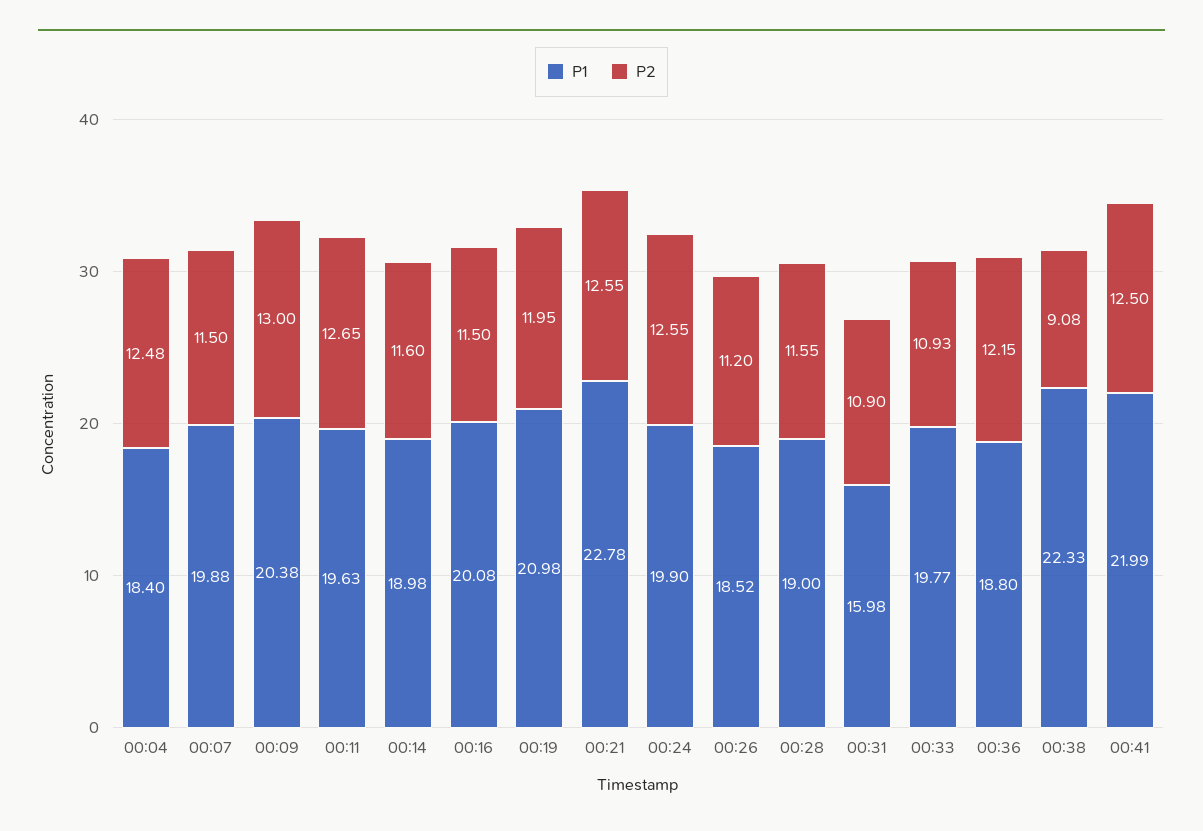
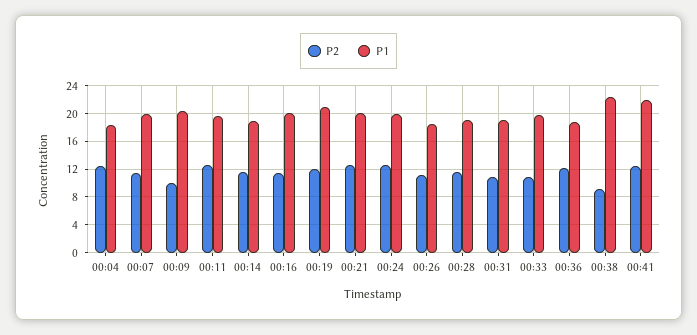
  {
    "P1": {
      "00:04": 18.4,
      "00:07": 19.88,
      "00:09": 20.38,
      "00:11": 19.63,
      "00:14": 18.98,
      "00:16": 20.08,
      "00:19": 20.98,
-     "00:21": 22.78,
+     "00:21": 20,
      "00:24": 19.9,
      "00:26": 18.52,
      "00:28": 19,
-     "00:31": 15.98,
+     "00:31": 19,
      "00:33": 19.77,
      "00:36": 18.8,
      "00:38": 22.33,
      "00:41": 21.99
    },
    "P2": {
      "00:04": 12.48,
      "00:07": 11.5,
-     "00:09": 13,
+     "00:09": 10,
      "00:11": 12.65,
      "00:14": 11.6,
      "00:16": 11.5,
      "00:19": 11.95,
      "00:21": 12.55,
      "00:24": 12.55,
      "00:26": 11.2,
      "00:28": 11.55,
      "00:31": 10.9,
      "00:33": 10.93,
      "00:36": 12.15,
      "00:38": 9.08,
      "00:41": 12.5
    }
  }

